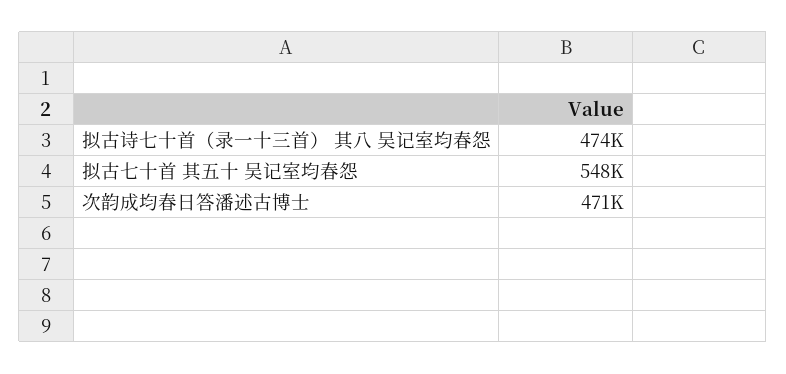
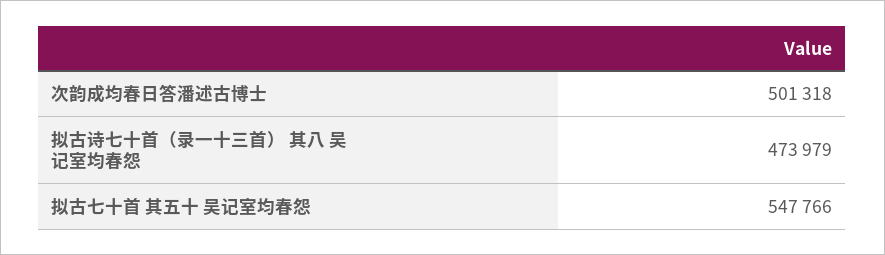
  {
    "拟古诗七十首（录一十三首） 其八 吴记室均春怨": 473979,
    "拟古七十首 其五十 吴记室均春怨": 547766,
-   "次韵成均春日答潘述古博士": 471000
+   "次韵成均春日答潘述古博士": 501318
  }

